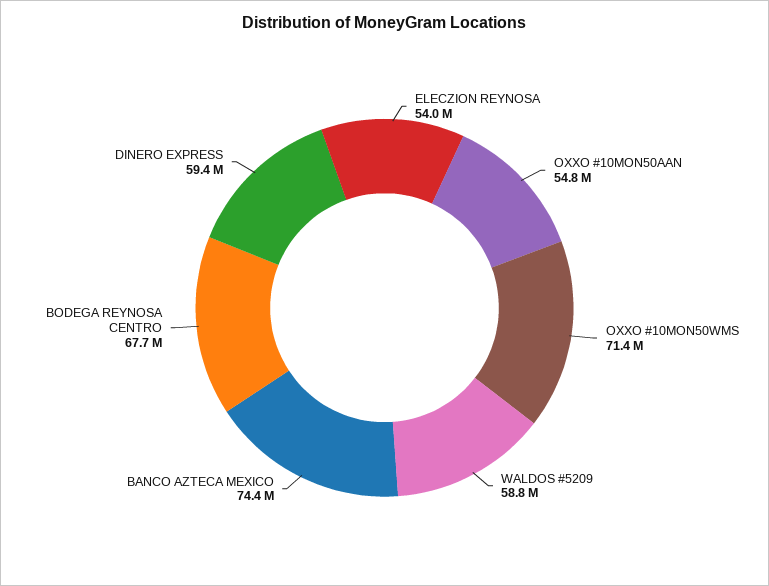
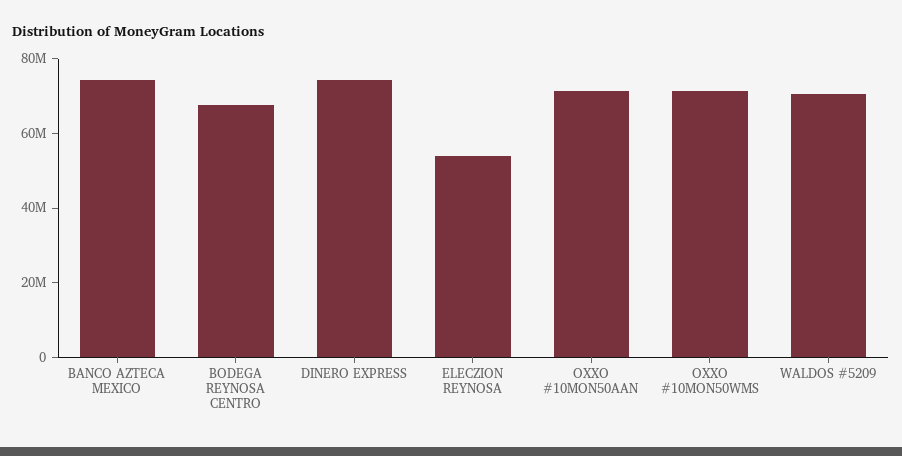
  {
    "ELECZION REYNOSA": 54000000,
-   "OXXO #10MON50AAN": 54800000,
+   "OXXO #10MON50AAN": 70000000,
    "OXXO #10MON50WMS": 71400000,
-   "WALDOS #5209": 58800000,
+   "WALDOS #5209": 70000000,
    "BANCO AZTECA MEXICO": 74400000,
    "BODEGA REYNOSA CENTRO": 67700000,
-   "DINERO EXPRESS": 59400000
+   "DINERO EXPRESS": 75000000
  }

